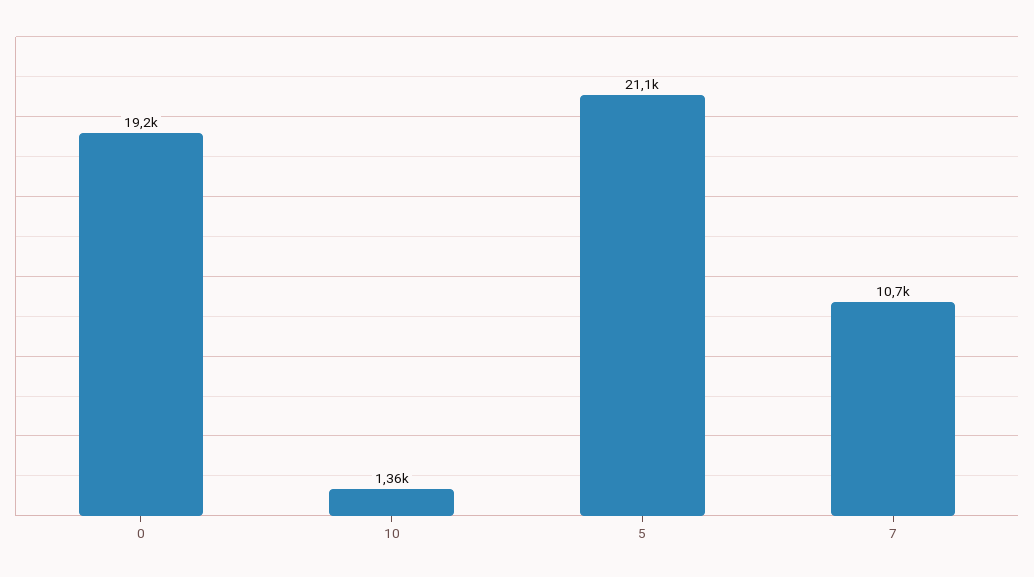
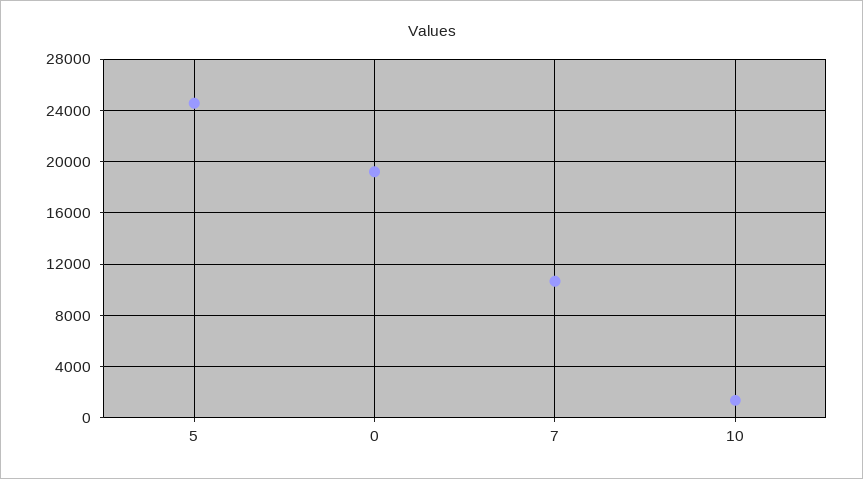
  {
    "0": 19200,
    "10": 1360,
-   "5": 21100,
+   "5": 24500,
    "7": 10700
  }

